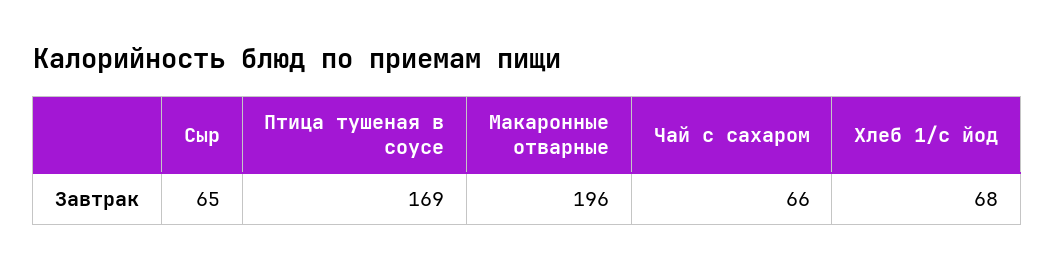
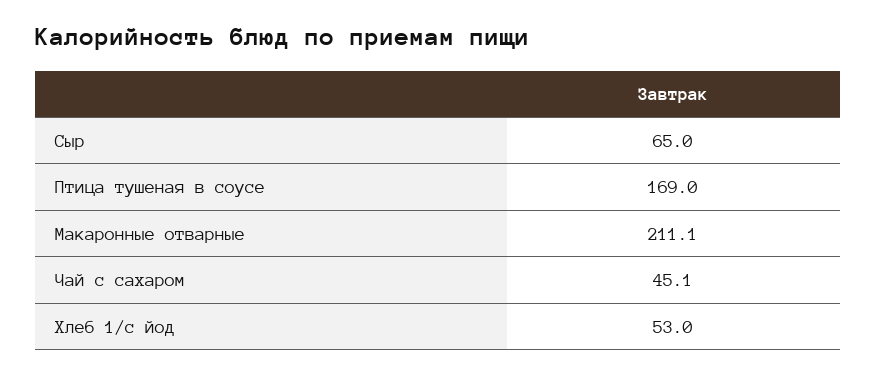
  {
    "Сыр": 65,
    "Птица тушеная в соусе": 169,
-   "Макаронные отварные": 196,
+   "Макаронные отварные": 211.1,
-   "Чай с сахаром": 66,
+   "Чай с сахаром": 45.1,
-   "Хлеб 1/с йод": 68
+   "Хлеб 1/с йод": 53
  }

